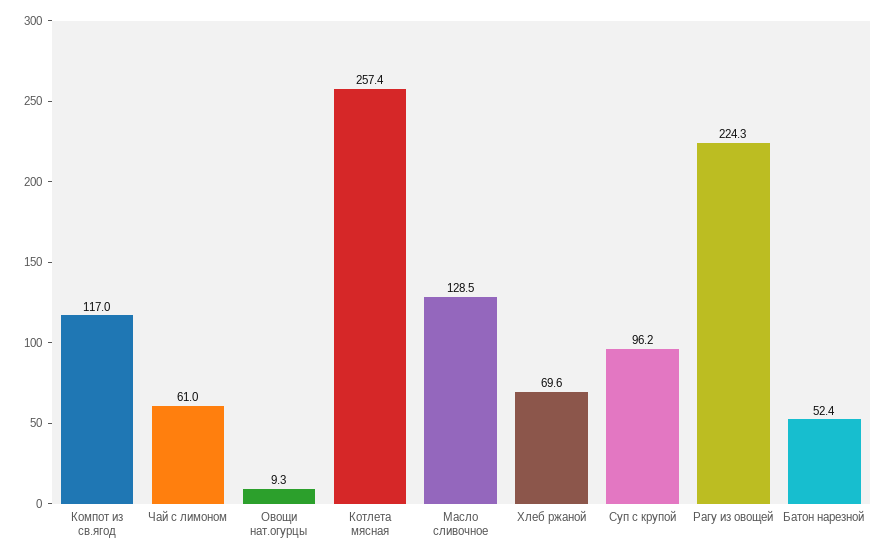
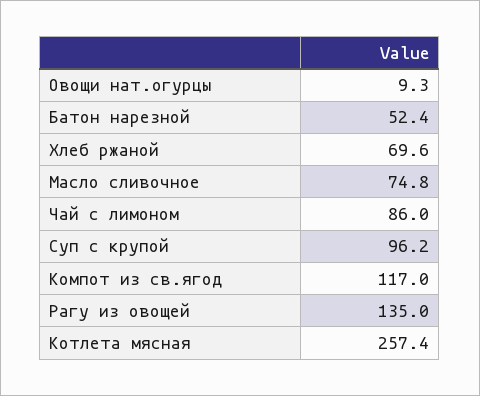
  {
    "Компот из св.ягод": 117,
-   "Чай с лимоном": 61,
+   "Чай с лимоном": 86,
    "Овощи нат.огурцы": 9.3,
    "Котлета мясная": 257.4,
-   "Масло сливочное": 128.5,
+   "Масло сливочное": 74.8,
    "Хлеб ржаной": 69.6,
    "Суп с крупой": 96.2,
-   "Рагу из овощей": 224.3,
+   "Рагу из овощей": 135,
    "Батон нарезной": 52.4
  }

